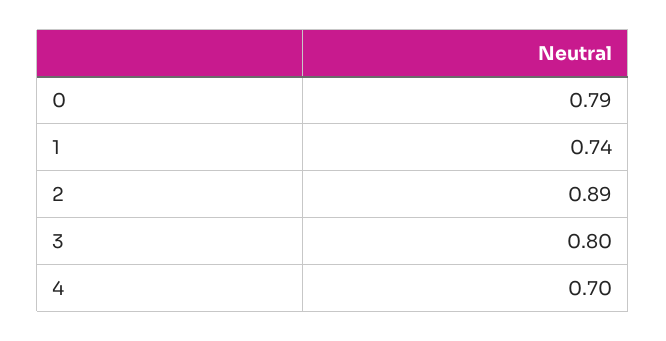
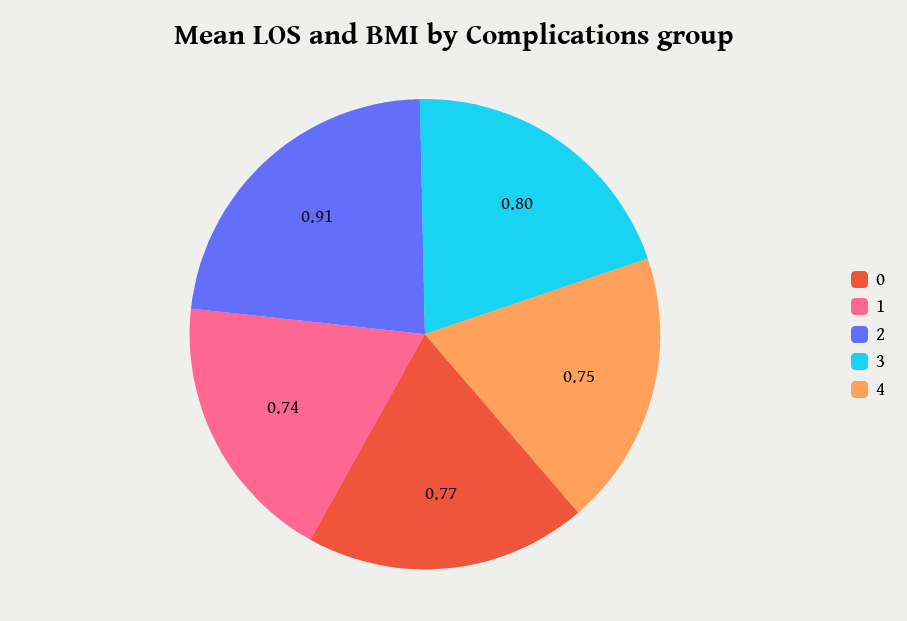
  {
-   "0": 0.79,
+   "0": 0.77,
    "1": 0.74,
-   "2": 0.89,
+   "2": 0.91,
    "3": 0.8,
-   "4": 0.7
+   "4": 0.75
  }

